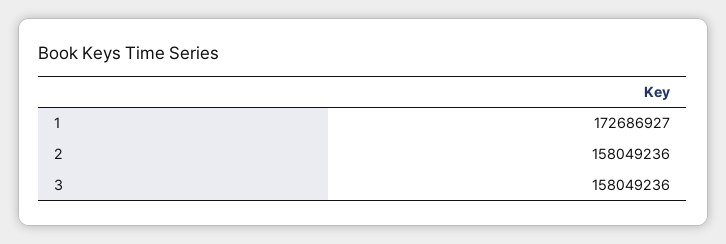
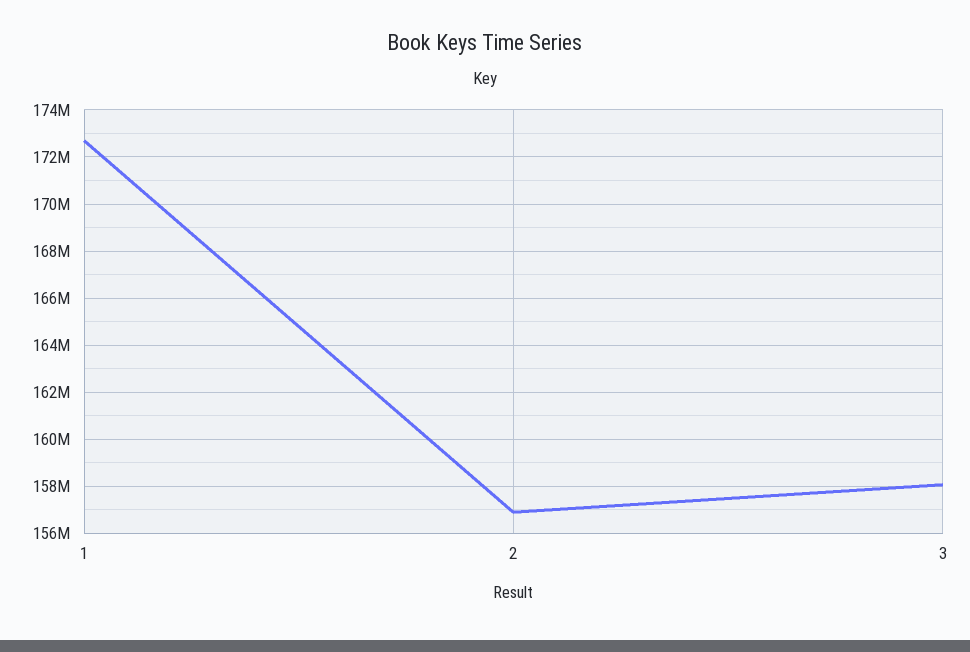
  {
    "1": 172686927,
-   "2": 158049236,
+   "2": 157000000,
    "3": 158049236
  }

